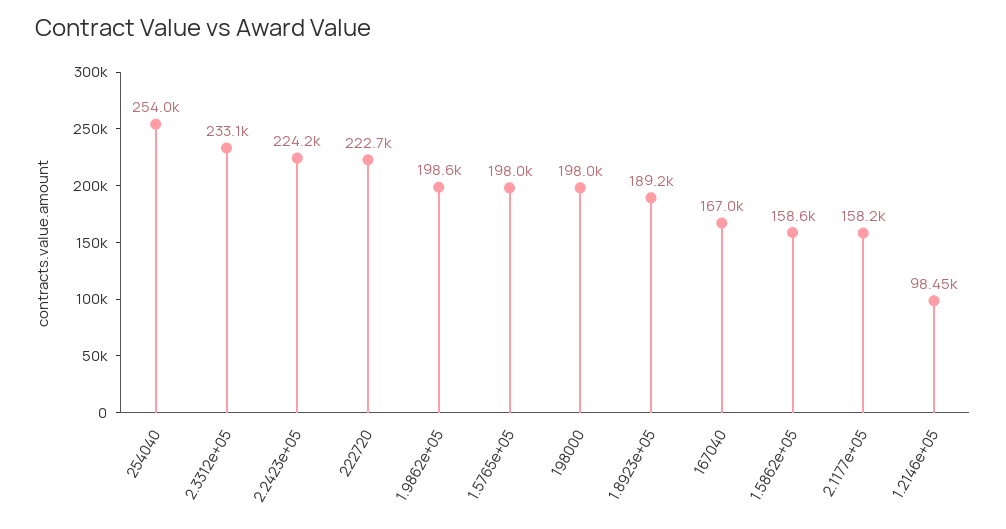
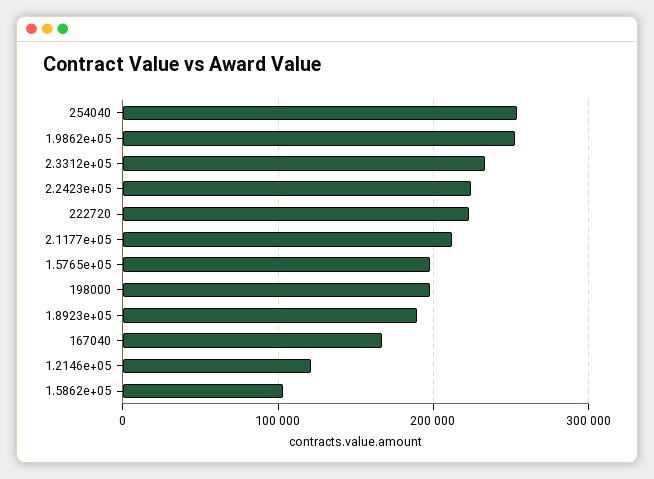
  {
    "254040": 254000,
    "2.3312e+05": 233100,
    "2.2423e+05": 224200,
    "222720": 222700,
-   "1.9862e+05": 198600,
+   "1.9862e+05": 250000,
    "1.5765e+05": 198000,
    "198000": 198000,
    "1.8923e+05": 189200,
    "167040": 167000,
-   "1.5862e+05": 158600,
+   "1.5862e+05": 100000,
-   "2.1177e+05": 158200,
+   "2.1177e+05": 210000,
-   "1.2146e+05": 98450
+   "1.2146e+05": 120000
  }

